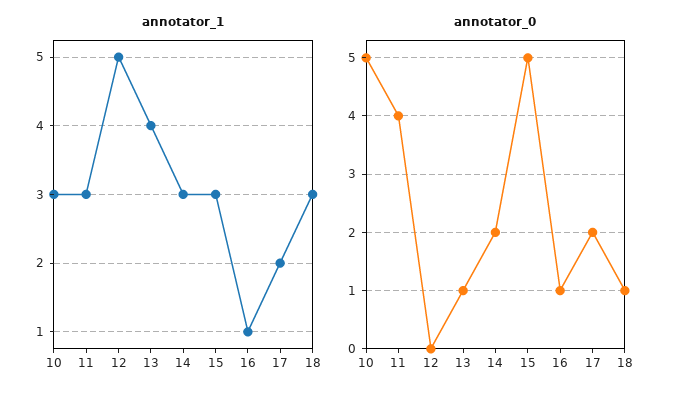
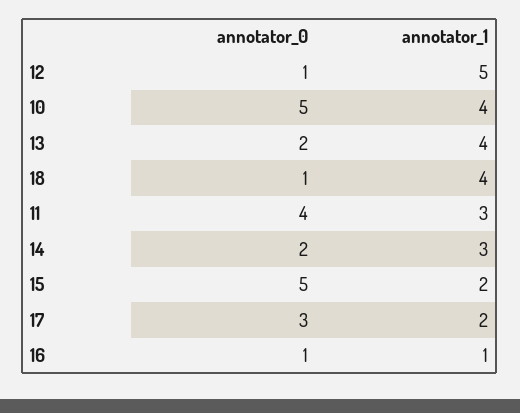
  {
    "annotator_1": {
-     "10": 3,
+     "10": 4,
      "11": 3,
      "12": 5,
      "13": 4,
      "14": 3,
-     "15": 3,
+     "15": 2,
      "16": 1,
      "17": 2,
-     "18": 3
+     "18": 4
    },
    "annotator_0": {
      "10": 5,
      "11": 4,
-     "12": 0,
+     "12": 1,
-     "13": 1,
+     "13": 2,
      "14": 2,
      "15": 5,
      "16": 1,
-     "17": 2,
+     "17": 3,
      "18": 1
    }
  }

